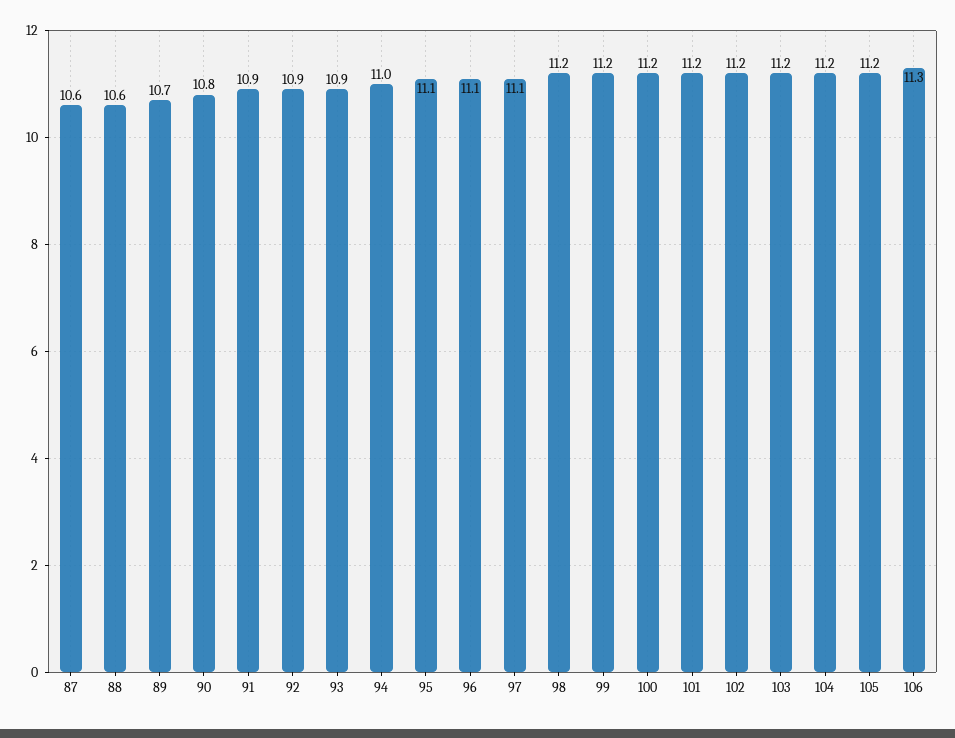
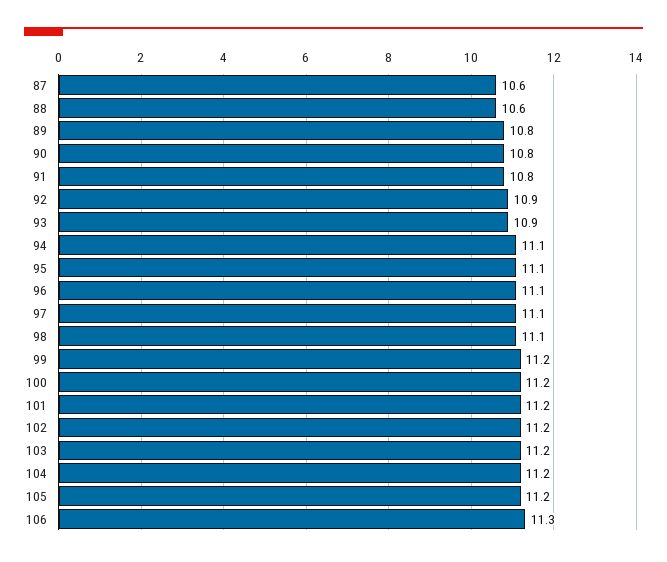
  {
    "87": 10.6,
    "88": 10.6,
-   "89": 10.7,
+   "89": 10.8,
    "90": 10.8,
-   "91": 10.9,
+   "91": 10.8,
    "92": 10.9,
    "93": 10.9,
-   "94": 11,
+   "94": 11.1,
    "95": 11.1,
    "96": 11.1,
    "97": 11.1,
-   "98": 11.2,
+   "98": 11.1,
    "99": 11.2,
    "100": 11.2,
    "101": 11.2,
    "102": 11.2,
    "103": 11.2,
    "104": 11.2,
    "105": 11.2,
    "106": 11.3
  }

